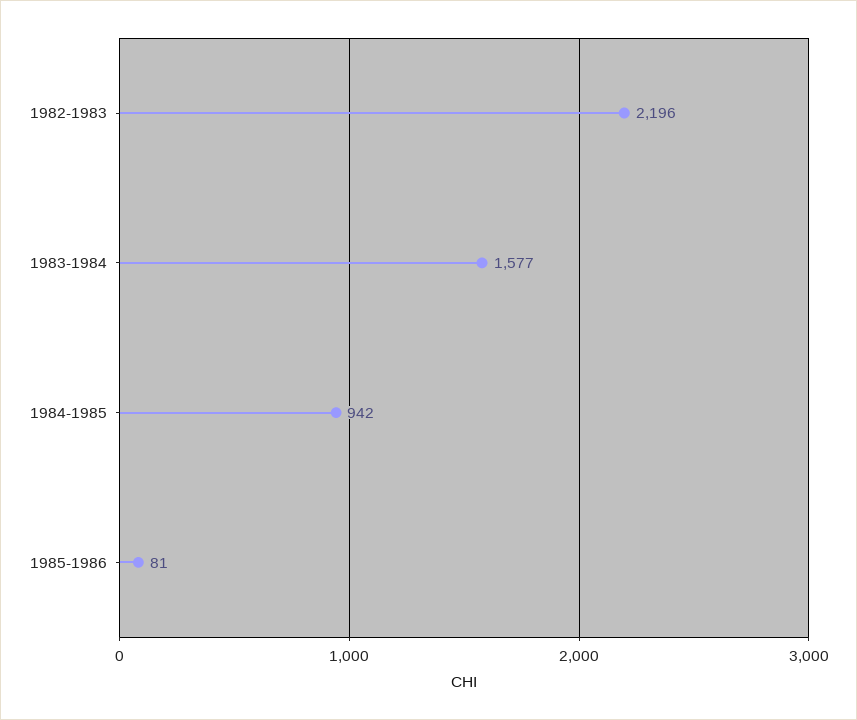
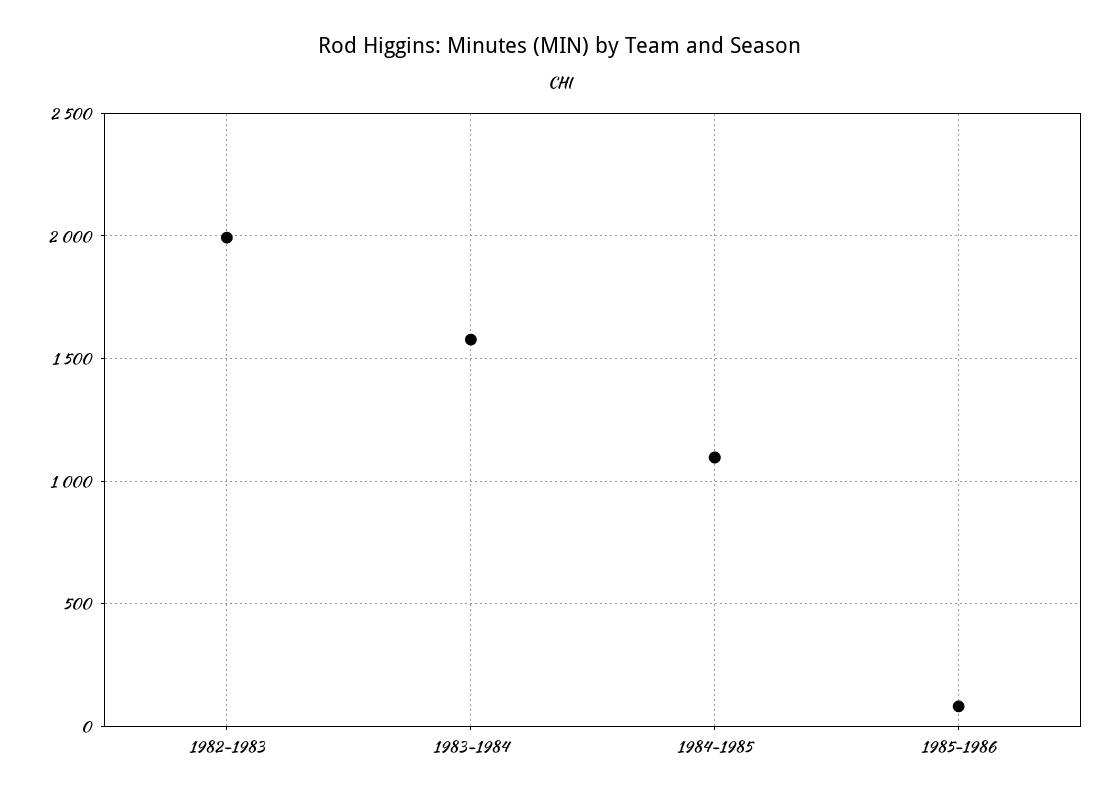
  {
-   "1982-1983": 2196,
+   "1982-1983": 2000,
    "1983-1984": 1577,
-   "1984-1985": 942,
+   "1984-1985": 1100,
    "1985-1986": 81
  }

